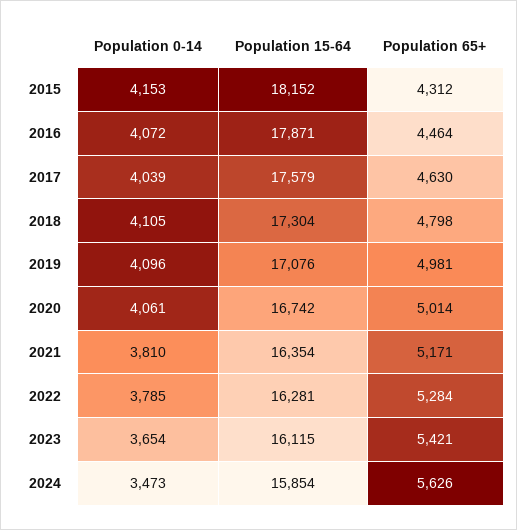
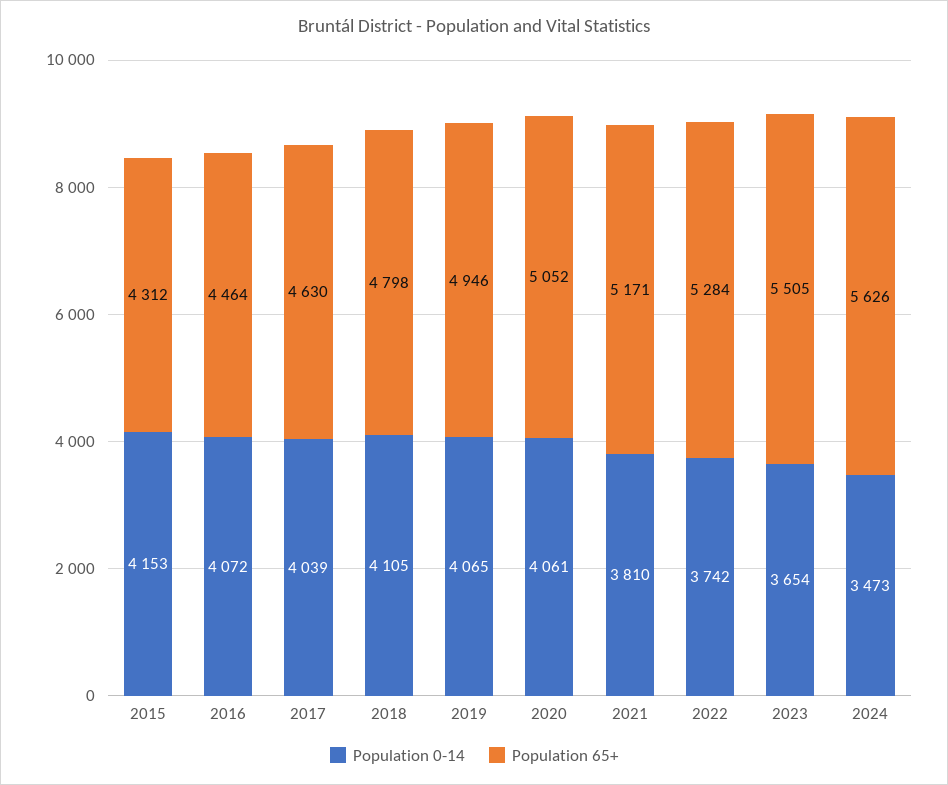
  {
    "Population 0-14": {
      "2015": 4153,
      "2016": 4072,
      "2017": 4039,
      "2018": 4105,
-     "2019": 4096,
+     "2019": 4065,
      "2020": 4061,
      "2021": 3810,
-     "2022": 3785,
+     "2022": 3742,
      "2023": 3654,
      "2024": 3473
    },
-   "Population 15-64": {
-     "2015": 18152,
-     "2016": 17871,
-     "2017": 17579,
-     "2018": 17304,
-     "2019": 17076,
-     "2020": 16742,
-     "2021": 16354,
-     "2022": 16281,
-     "2023": 16115,
-     "2024": 15854
-   },
    "Population 65+": {
      "2015": 4312,
      "2016": 4464,
      "2017": 4630,
      "2018": 4798,
-     "2019": 4981,
+     "2019": 4946,
-     "2020": 5014,
+     "2020": 5052,
      "2021": 5171,
      "2022": 5284,
-     "2023": 5421,
+     "2023": 5505,
      "2024": 5626
    }
  }

